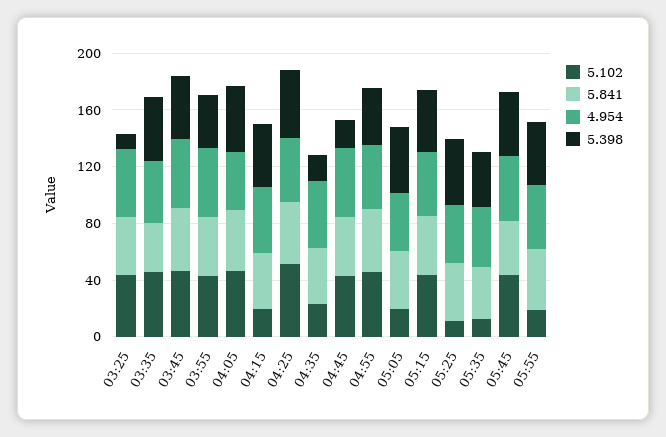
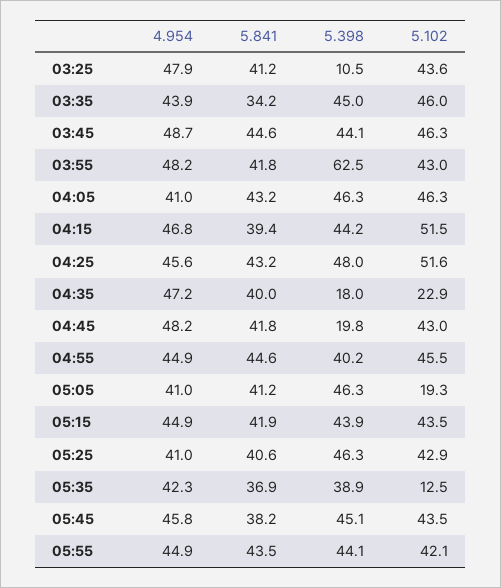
  {
    "5.102": {
      "03:25": 43.6,
      "03:35": 46,
      "03:45": 46.3,
      "03:55": 43,
      "04:05": 46.3,
-     "04:15": 20,
+     "04:15": 51.5,
      "04:25": 51.6,
      "04:35": 22.9,
      "04:45": 43,
      "04:55": 45.5,
      "05:05": 19.3,
      "05:15": 43.5,
-     "05:25": 10,
+     "05:25": 42.9,
      "05:35": 12.5,
      "05:45": 43.5,
-     "05:55": 20
+     "05:55": 42.1
    },
    "5.841": {
      "03:25": 41.2,
      "03:35": 34.2,
      "03:45": 44.6,
      "03:55": 41.8,
      "04:05": 43.2,
      "04:15": 39.4,
      "04:25": 43.2,
      "04:35": 40,
      "04:45": 41.8,
      "04:55": 44.6,
      "05:05": 41.2,
      "05:15": 41.9,
      "05:25": 40.6,
      "05:35": 36.9,
      "05:45": 38.2,
      "05:55": 43.5
    },
    "4.954": {
      "03:25": 47.9,
      "03:35": 43.9,
      "03:45": 48.7,
      "03:55": 48.2,
      "04:05": 41,
      "04:15": 46.8,
      "04:25": 45.6,
      "04:35": 47.2,
      "04:45": 48.2,
      "04:55": 44.9,
      "05:05": 41,
      "05:15": 44.9,
      "05:25": 41,
      "05:35": 42.3,
      "05:45": 45.8,
      "05:55": 44.9
    },
    "5.398": {
      "03:25": 10.5,
      "03:35": 45,
      "03:45": 44.1,
-     "03:55": 40,
+     "03:55": 62.5,
      "04:05": 46.3,
      "04:15": 44.2,
      "04:25": 48,
      "04:35": 18,
      "04:45": 19.8,
      "04:55": 40.2,
      "05:05": 46.3,
      "05:15": 43.9,
      "05:25": 46.3,
      "05:35": 38.9,
      "05:45": 45.1,
      "05:55": 44.1
    }
  }

